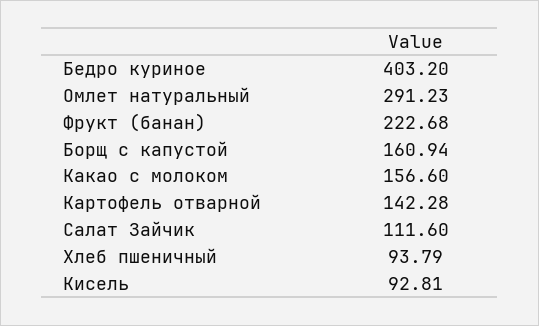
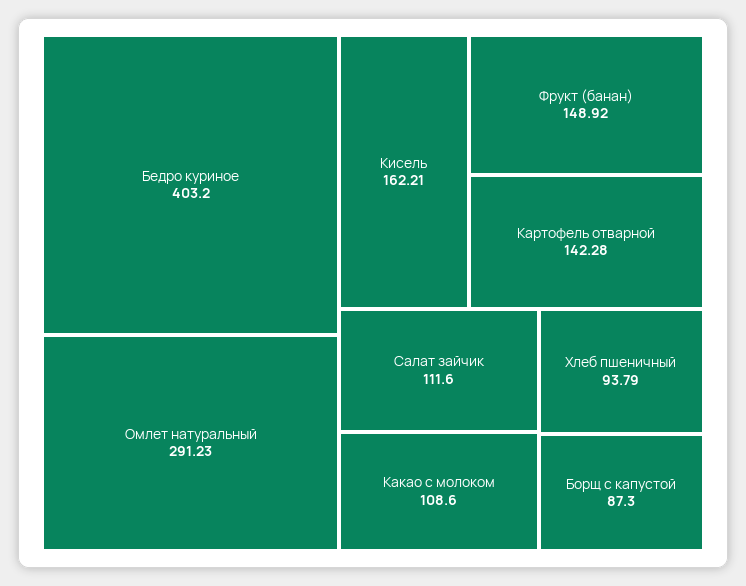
  {
    "Бедро куриное": 403.2,
    "Омлет натуральный": 291.23,
-   "Фрукт (банан)": 222.68,
+   "Фрукт (банан)": 148.92,
-   "Борщ с капустой": 160.94,
+   "Борщ с капустой": 87.3,
-   "Какао с молоком": 156.6,
+   "Какао с молоком": 108.6,
    "Картофель отварной": 142.28,
    "Салат Зайчик": 111.6,
    "Хлеб пшеничный": 93.79,
-   "Кисель": 92.81
+   "Кисель": 162.21
  }

